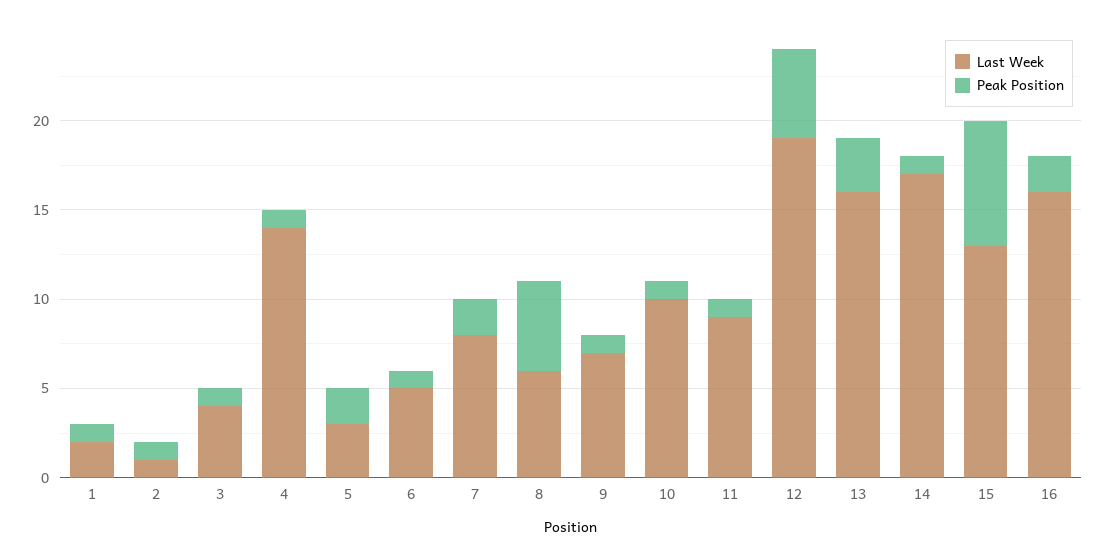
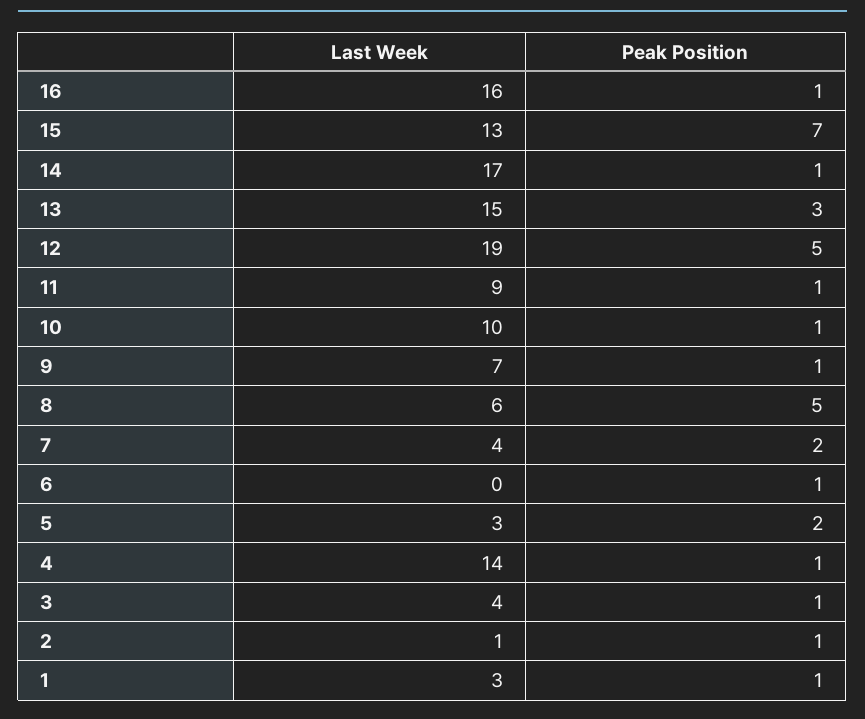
  {
    "Last Week": {
-     "1": 2,
+     "1": 3,
      "2": 1,
      "3": 4,
      "4": 14,
      "5": 3,
-     "6": 5,
+     "6": 0,
-     "7": 8,
+     "7": 4,
      "8": 6,
      "9": 7,
      "10": 10,
      "11": 9,
      "12": 19,
-     "13": 16,
+     "13": 15,
      "14": 17,
      "15": 13,
      "16": 16
    },
    "Peak Position": {
      "1": 1,
      "2": 1,
      "3": 1,
      "4": 1,
      "5": 2,
      "6": 1,
      "7": 2,
      "8": 5,
      "9": 1,
      "10": 1,
      "11": 1,
      "12": 5,
      "13": 3,
      "14": 1,
      "15": 7,
-     "16": 2
+     "16": 1
    }
  }

